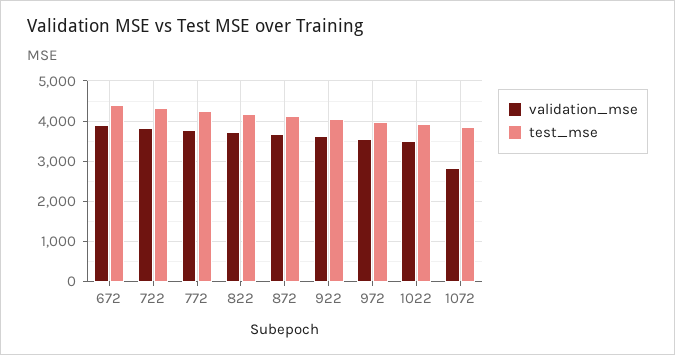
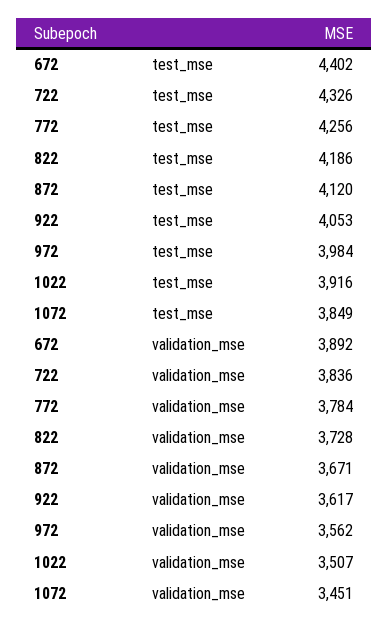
  {
    "validation_mse": {
      "672": 3892,
      "722": 3836,
      "772": 3784,
      "822": 3728,
      "872": 3671,
      "922": 3617,
      "972": 3562,
      "1022": 3507,
-     "1072": 2800
+     "1072": 3451
    },
    "test_mse": {
      "672": 4402,
      "722": 4326,
      "772": 4256,
      "822": 4186,
      "872": 4120,
      "922": 4053,
      "972": 3984,
      "1022": 3916,
      "1072": 3849
    }
  }

